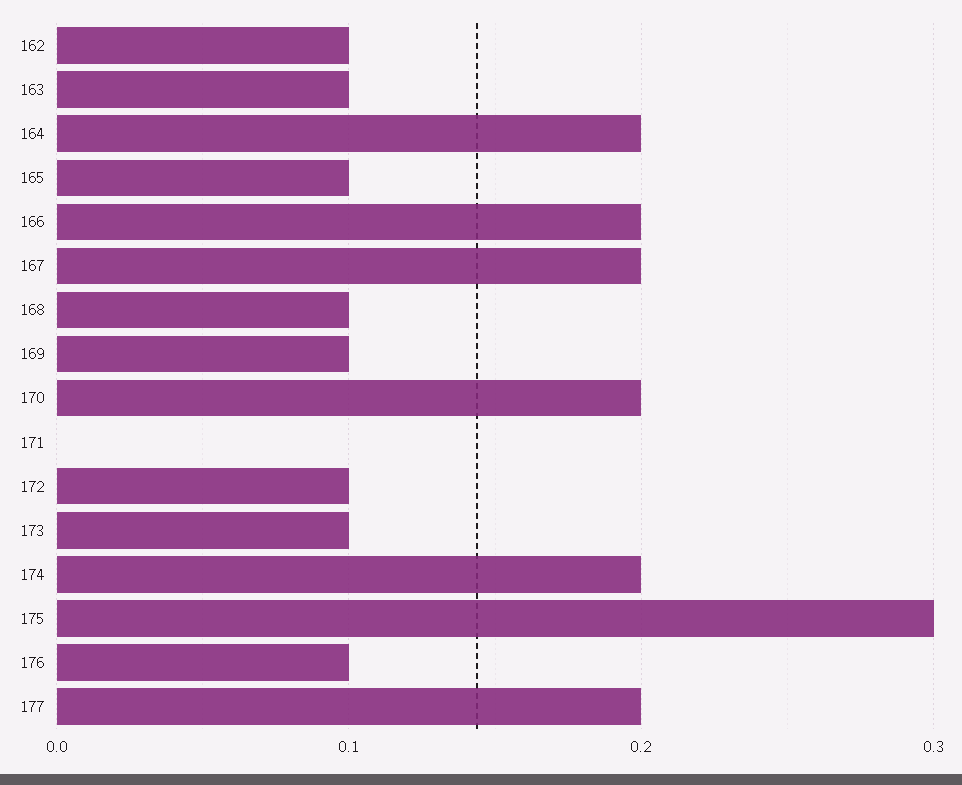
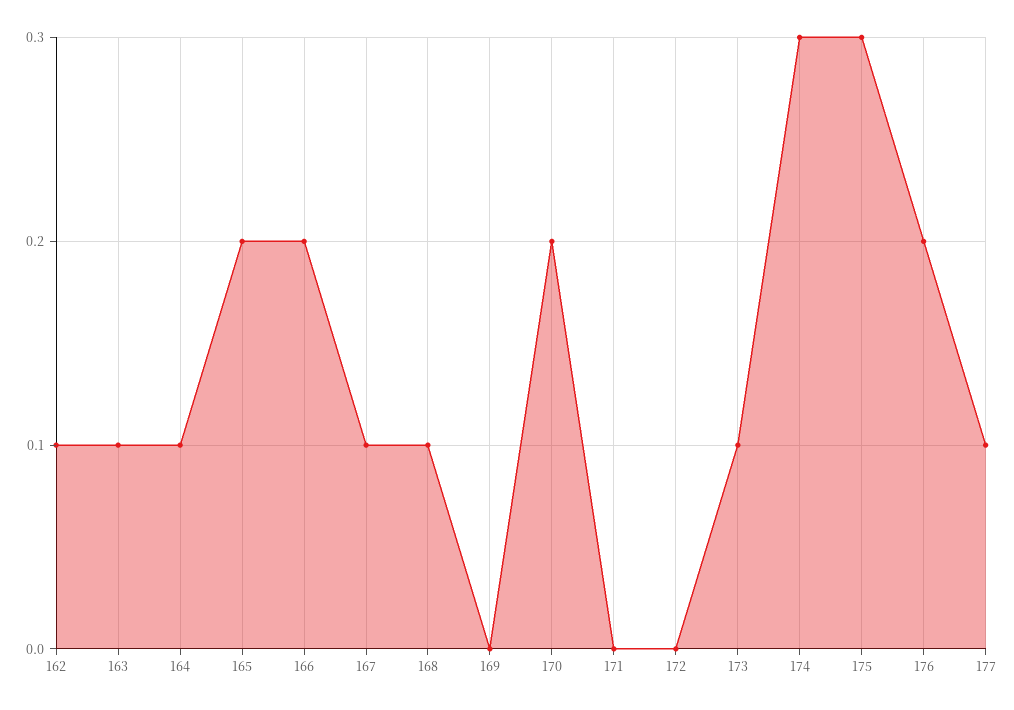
  {
    "162": 0.1,
    "163": 0.1,
-   "164": 0.2,
+   "164": 0.1,
-   "165": 0.1,
+   "165": 0.2,
    "166": 0.2,
-   "167": 0.2,
+   "167": 0.1,
    "168": 0.1,
-   "169": 0.1,
+   "169": 0,
    "170": 0.2,
    "171": 0,
-   "172": 0.1,
+   "172": 0,
    "173": 0.1,
-   "174": 0.2,
+   "174": 0.3,
    "175": 0.3,
-   "176": 0.1,
+   "176": 0.2,
-   "177": 0.2
+   "177": 0.1
  }

